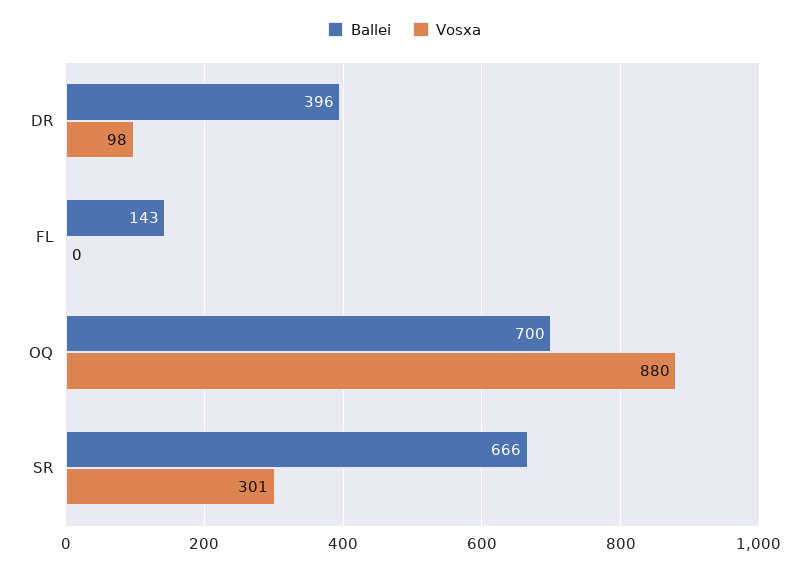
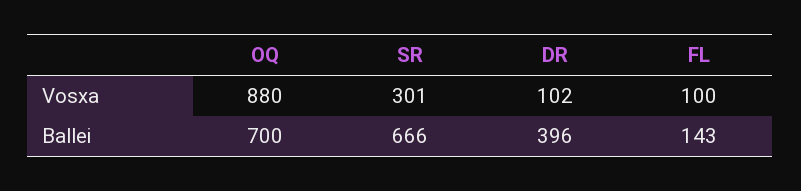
  {
    "Ballei": {
      "DR": 396,
      "FL": 143,
      "OQ": 700,
      "SR": 666
    },
    "Vosxa": {
-     "DR": 98,
+     "DR": 102,
-     "FL": 0,
+     "FL": 100,
      "OQ": 880,
      "SR": 301
    }
  }

